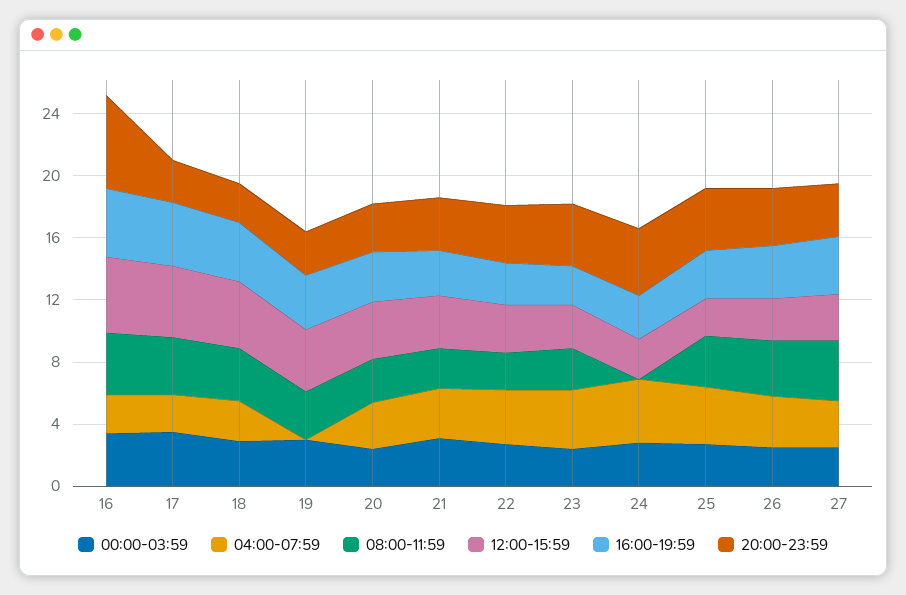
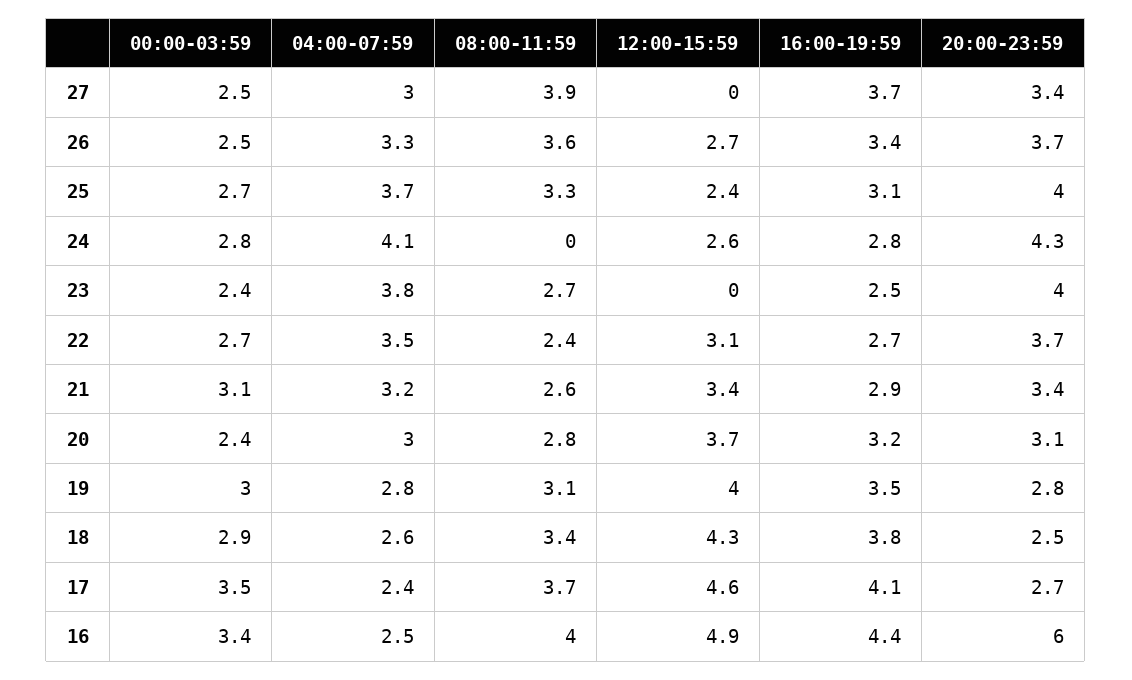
  {
    "00:00-03:59": {
      "16": 3.4,
      "17": 3.5,
      "18": 2.9,
      "19": 3,
      "20": 2.4,
      "21": 3.1,
      "22": 2.7,
      "23": 2.4,
      "24": 2.8,
      "25": 2.7,
      "26": 2.5,
      "27": 2.5
    },
    "04:00-07:59": {
      "16": 2.5,
      "17": 2.4,
      "18": 2.6,
-     "19": 0,
+     "19": 2.8,
      "20": 3,
      "21": 3.2,
      "22": 3.5,
      "23": 3.8,
      "24": 4.1,
      "25": 3.7,
      "26": 3.3,
      "27": 3
    },
    "08:00-11:59": {
      "16": 4,
      "17": 3.7,
      "18": 3.4,
      "19": 3.1,
      "20": 2.8,
      "21": 2.6,
      "22": 2.4,
      "23": 2.7,
      "24": 0,
      "25": 3.3,
      "26": 3.6,
      "27": 3.9
    },
    "12:00-15:59": {
      "16": 4.9,
      "17": 4.6,
      "18": 4.3,
      "19": 4,
      "20": 3.7,
      "21": 3.4,
      "22": 3.1,
-     "23": 3,
+     "23": 0,
      "24": 2.6,
      "25": 2.4,
      "26": 2.7,
-     "27": 3
+     "27": 0
    },
    "16:00-19:59": {
      "16": 4.4,
      "17": 4.1,
      "18": 3.8,
      "19": 3.5,
      "20": 3.2,
      "21": 2.9,
      "22": 2.7,
      "23": 2.5,
      "24": 2.8,
      "25": 3.1,
      "26": 3.4,
      "27": 3.7
    },
    "20:00-23:59": {
      "16": 6,
      "17": 2.7,
      "18": 2.5,
      "19": 2.8,
      "20": 3.1,
      "21": 3.4,
      "22": 3.7,
      "23": 4,
      "24": 4.3,
      "25": 4,
      "26": 3.7,
      "27": 3.4
    }
  }

